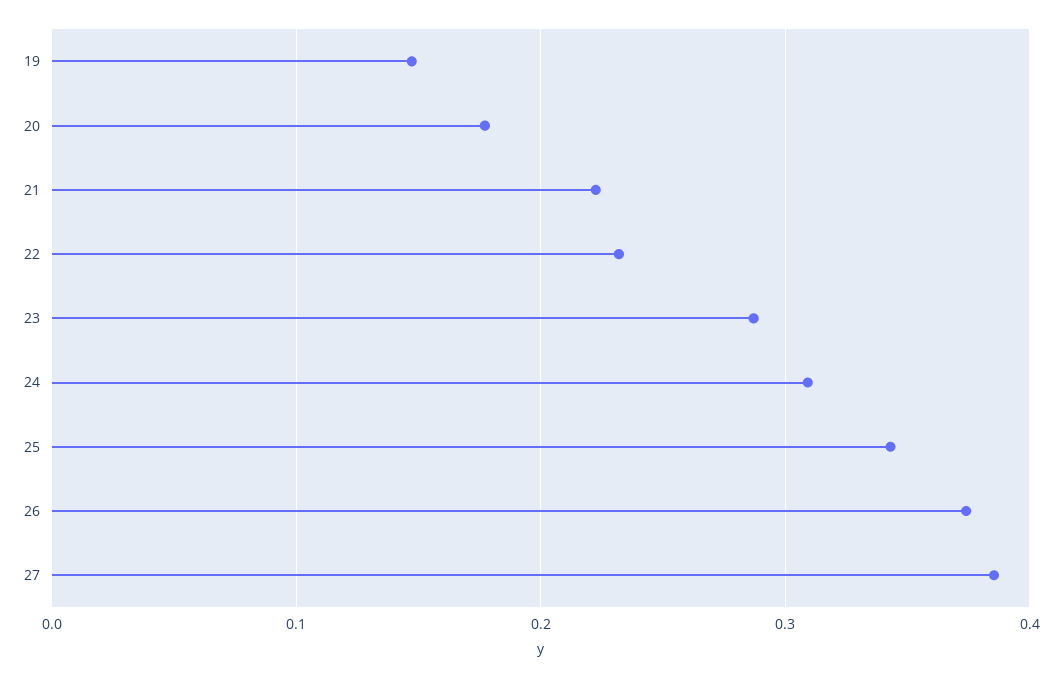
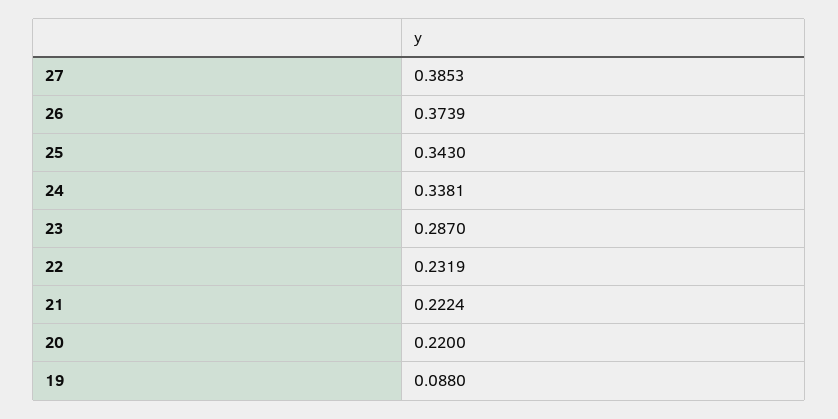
  {
-   "19": 0.15,
+   "19": 0.088,
-   "20": 0.18,
+   "20": 0.22,
    "21": 0.2224,
    "22": 0.2319,
    "23": 0.287,
-   "24": 0.31,
+   "24": 0.3381,
    "25": 0.343,
    "26": 0.3739,
    "27": 0.3853
  }

